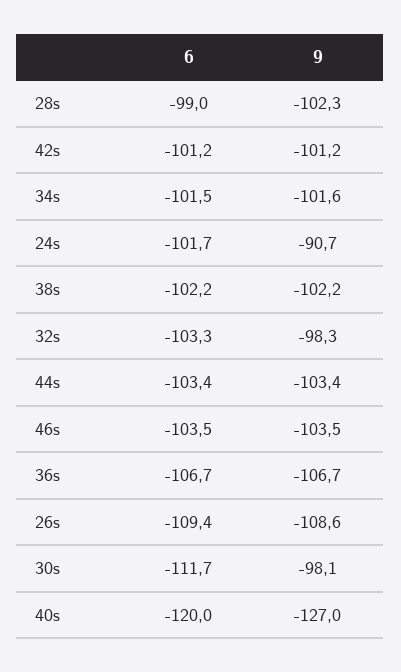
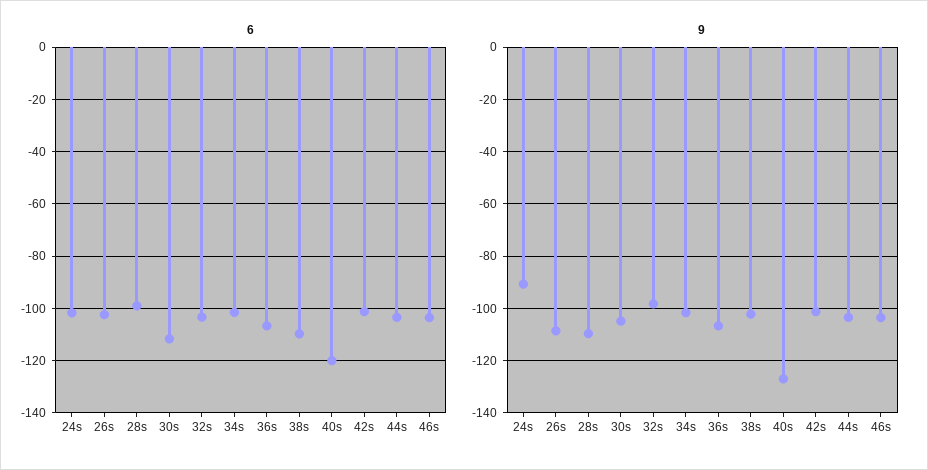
  {
    "6": {
      "28s": -99,
      "42s": -101.2,
      "34s": -101.5,
      "24s": -101.7,
-     "38s": -102.2,
+     "38s": -110,
      "32s": -103.3,
      "44s": -103.4,
      "46s": -103.5,
      "36s": -106.7,
-     "26s": -109.4,
+     "26s": -102.5,
      "30s": -111.7,
      "40s": -120
    },
    "9": {
-     "28s": -102.3,
+     "28s": -110,
      "42s": -101.2,
      "34s": -101.6,
      "24s": -90.7,
      "38s": -102.2,
      "32s": -98.3,
      "44s": -103.4,
      "46s": -103.5,
      "36s": -106.7,
      "26s": -108.6,
-     "30s": -98.1,
+     "30s": -105,
      "40s": -127
    }
  }

